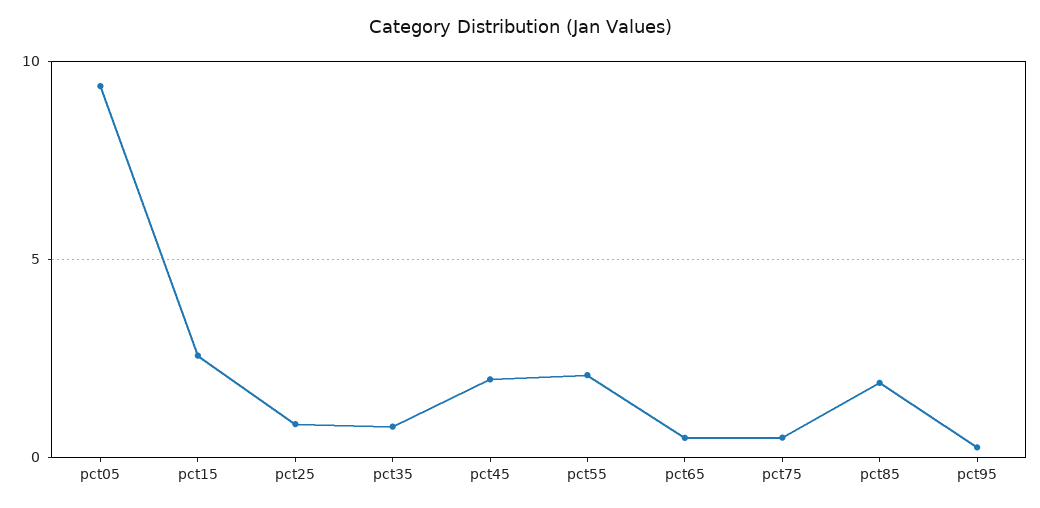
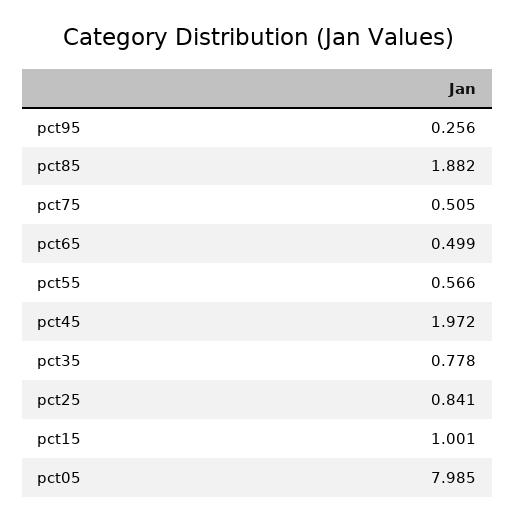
  {
-   "pct05": 9.5,
+   "pct05": 7.985,
-   "pct15": 2.5,
+   "pct15": 1.001,
    "pct25": 0.841,
    "pct35": 0.778,
    "pct45": 1.972,
-   "pct55": 2,
+   "pct55": 0.566,
    "pct65": 0.499,
    "pct75": 0.505,
    "pct85": 1.882,
    "pct95": 0.256
  }

